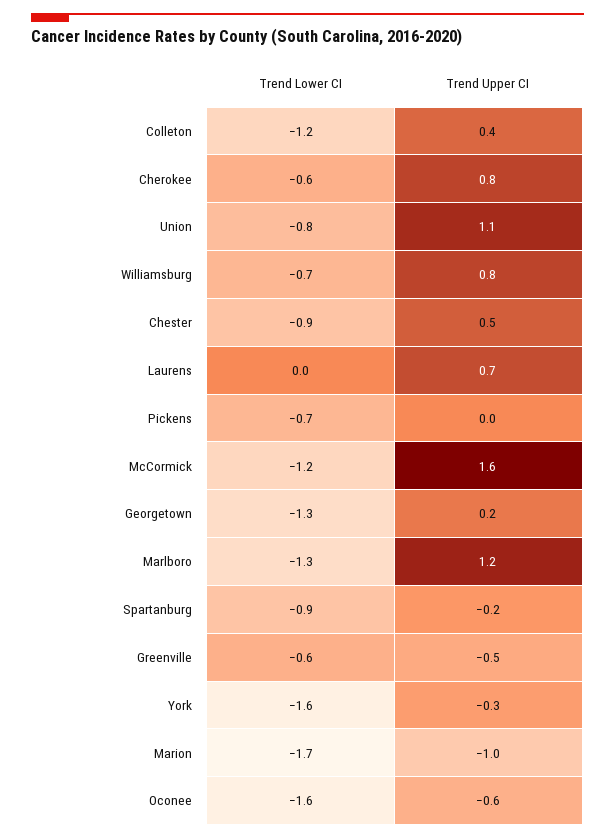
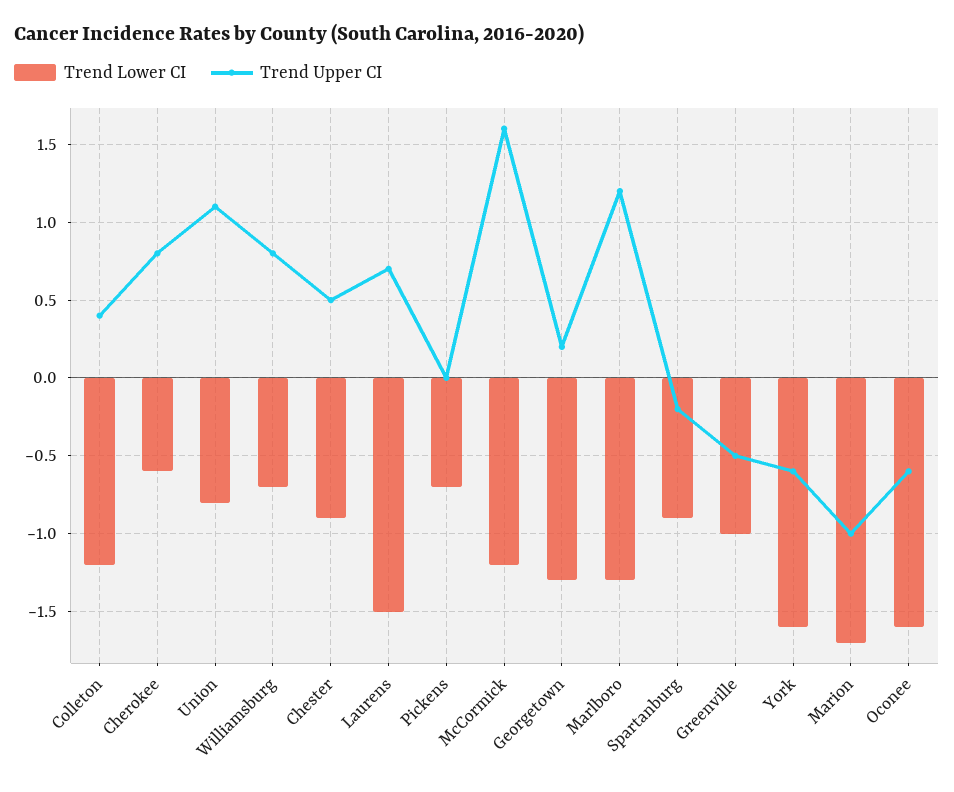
  {
    "Trend Lower CI": {
      "Colleton": -1.2,
      "Cherokee": -0.6,
      "Union": -0.8,
      "Williamsburg": -0.7,
      "Chester": -0.9,
-     "Laurens": 0,
+     "Laurens": -1.5,
      "Pickens": -0.7,
      "McCormick": -1.2,
      "Georgetown": -1.3,
      "Marlboro": -1.3,
      "Spartanburg": -0.9,
-     "Greenville": -0.6,
+     "Greenville": -1,
      "York": -1.6,
      "Marion": -1.7,
      "Oconee": -1.6
    },
    "Trend Upper CI": {
      "Colleton": 0.4,
      "Cherokee": 0.8,
      "Union": 1.1,
      "Williamsburg": 0.8,
      "Chester": 0.5,
      "Laurens": 0.7,
      "Pickens": 0,
      "McCormick": 1.6,
      "Georgetown": 0.2,
      "Marlboro": 1.2,
      "Spartanburg": -0.2,
      "Greenville": -0.5,
-     "York": -0.3,
+     "York": -0.6,
      "Marion": -1,
      "Oconee": -0.6
    }
  }

